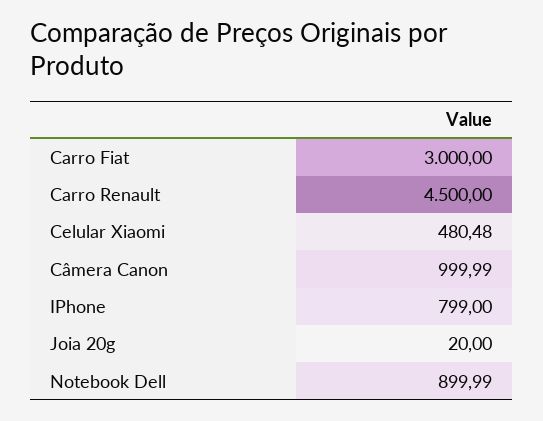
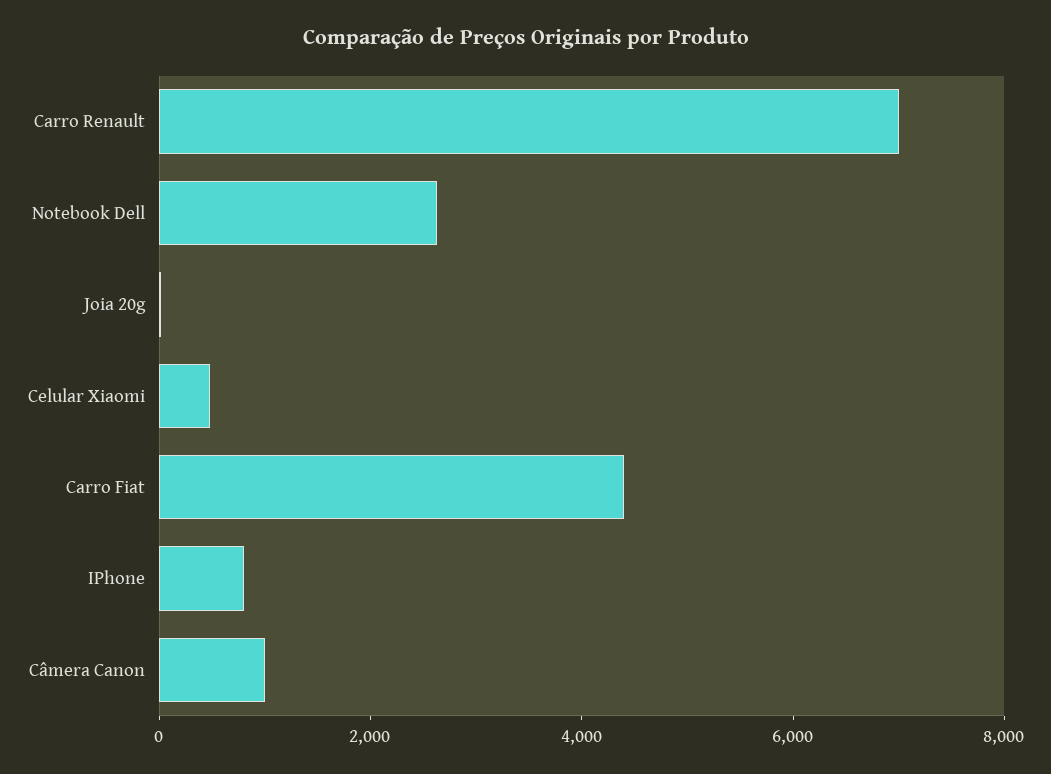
  {
-   "Carro Fiat": 3000,
+   "Carro Fiat": 4500,
-   "Carro Renault": 4500,
+   "Carro Renault": 7000,
    "Celular Xiaomi": 480.48,
    "Câmera Canon": 999.99,
    "IPhone": 799,
    "Joia 20g": 20,
-   "Notebook Dell": 899.99
+   "Notebook Dell": 2500
  }

